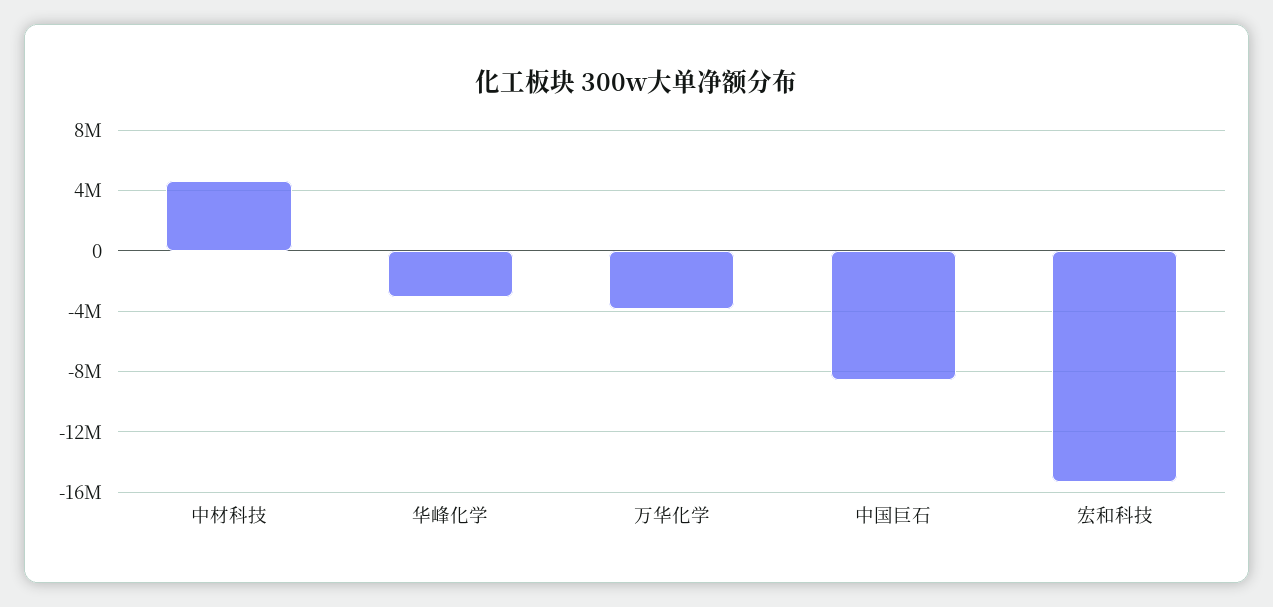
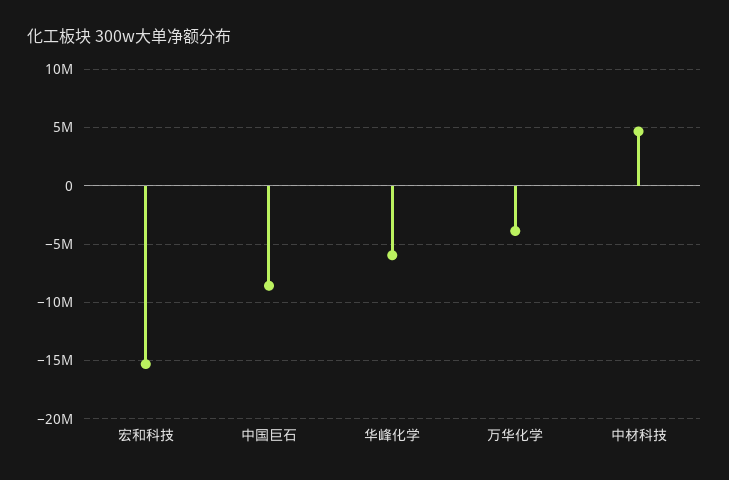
  {
    "中材科技": 4500000,
-   "华峰化学": -3000000,
+   "华峰化学": -6000000,
    "万华化学": -4000000,
    "中国巨石": -8500000,
    "宏和科技": -15500000
  }

